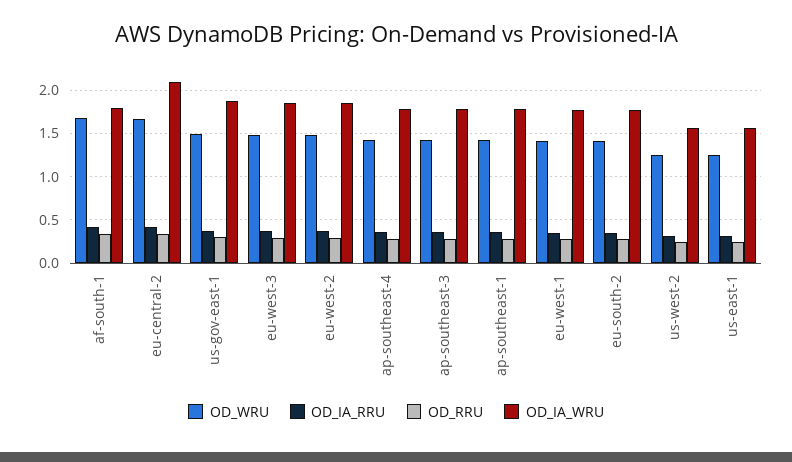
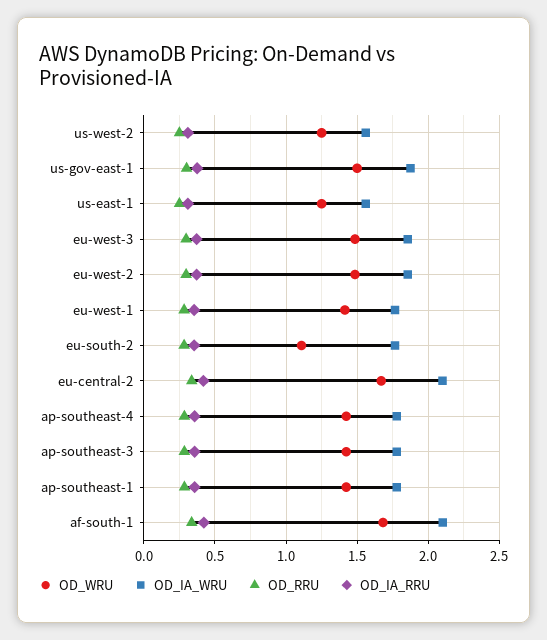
  {
    "OD_WRU": {
      "af-south-1": 1.7,
      "eu-central-2": 1.65,
      "us-gov-east-1": 1.5,
      "eu-west-3": 1.5,
      "eu-west-2": 1.5,
      "ap-southeast-4": 1.4,
      "ap-southeast-3": 1.4,
      "ap-southeast-1": 1.4,
      "eu-west-1": 1.4,
-     "eu-south-2": 1.4,
+     "eu-south-2": 1.1,
      "us-west-2": 1.25,
      "us-east-1": 1.25
    },
    "OD_IA_RRU": {
      "af-south-1": 0.4,
      "eu-central-2": 0.4,
      "us-gov-east-1": 0.4,
      "eu-west-3": 0.35,
      "eu-west-2": 0.35,
      "ap-southeast-4": 0.35,
      "ap-southeast-3": 0.35,
      "ap-southeast-1": 0.35,
      "eu-west-1": 0.35,
      "eu-south-2": 0.35,
      "us-west-2": 0.3,
      "us-east-1": 0.3
    },
    "OD_RRU": {
      "af-south-1": 0.35,
      "eu-central-2": 0.35,
      "us-gov-east-1": 0.3,
      "eu-west-3": 0.3,
      "eu-west-2": 0.3,
      "ap-southeast-4": 0.3,
      "ap-southeast-3": 0.3,
      "ap-southeast-1": 0.3,
      "eu-west-1": 0.3,
      "eu-south-2": 0.3,
      "us-west-2": 0.25,
      "us-east-1": 0.25
    },
    "OD_IA_WRU": {
-     "af-south-1": 1.8,
+     "af-south-1": 2.1,
      "eu-central-2": 2.1,
      "us-gov-east-1": 1.9,
      "eu-west-3": 1.85,
      "eu-west-2": 1.85,
      "ap-southeast-4": 1.8,
      "ap-southeast-3": 1.8,
      "ap-southeast-1": 1.8,
      "eu-west-1": 1.75,
      "eu-south-2": 1.75,
      "us-west-2": 1.55,
      "us-east-1": 1.55
    }
  }

